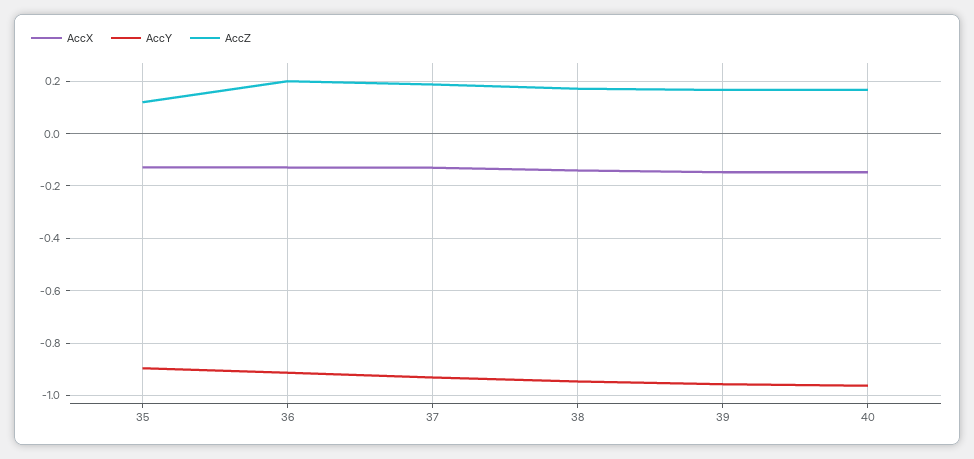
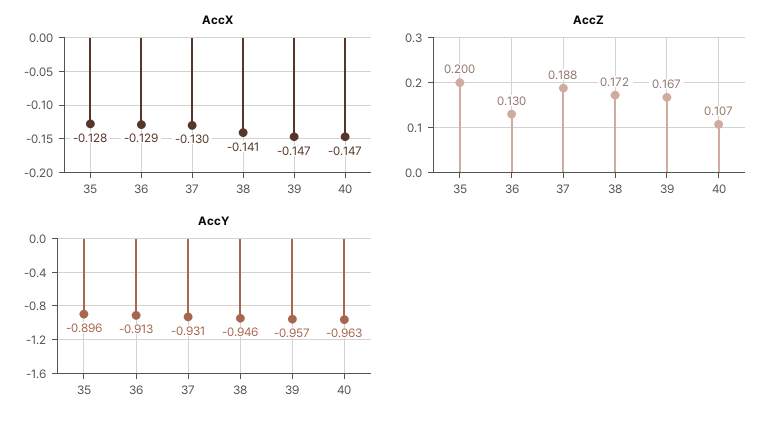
  {
    "AccX": {
      "35": -0.128,
      "36": -0.129,
      "37": -0.13,
      "38": -0.141,
      "39": -0.147,
      "40": -0.147
    },
    "AccY": {
      "35": -0.896,
      "36": -0.913,
      "37": -0.931,
      "38": -0.946,
      "39": -0.957,
      "40": -0.963
    },
    "AccZ": {
-     "35": 0.125,
+     "35": 0.2,
-     "36": 0.2,
+     "36": 0.13,
      "37": 0.188,
      "38": 0.172,
      "39": 0.167,
-     "40": 0.175
+     "40": 0.107
    }
  }

